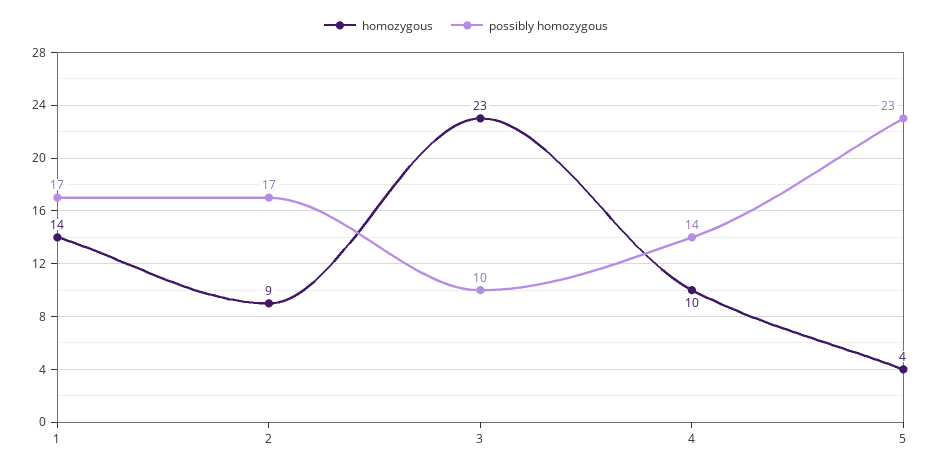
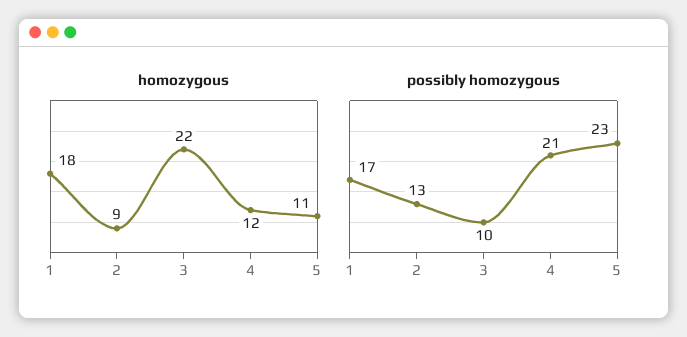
  {
    "homozygous": {
-     "1": 14,
+     "1": 18,
      "2": 9,
-     "3": 23,
+     "3": 22,
-     "4": 10,
+     "4": 12,
-     "5": 4
+     "5": 11
    },
    "possibly homozygous": {
      "1": 17,
-     "2": 17,
+     "2": 13,
      "3": 10,
-     "4": 14,
+     "4": 21,
      "5": 23
    }
  }

